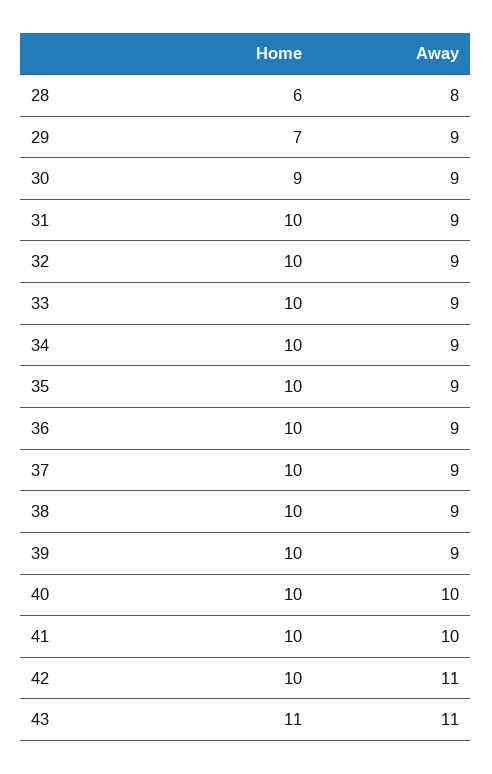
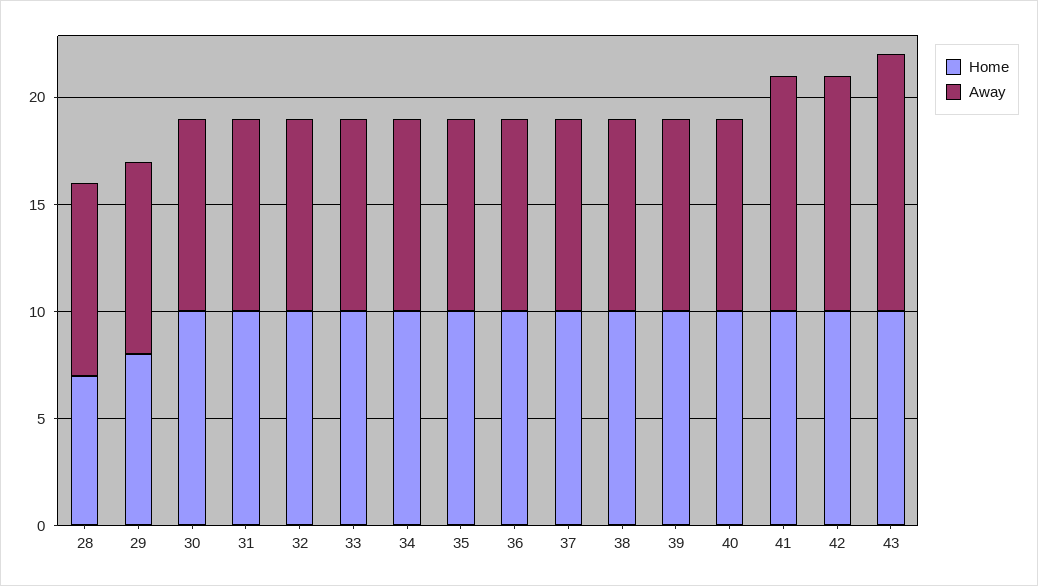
  {
    "Home": {
-     "28": 6,
+     "28": 7,
-     "29": 7,
+     "29": 8,
-     "30": 9,
+     "30": 10,
      "31": 10,
      "32": 10,
      "33": 10,
      "34": 10,
      "35": 10,
      "36": 10,
      "37": 10,
      "38": 10,
      "39": 10,
      "40": 10,
      "41": 10,
      "42": 10,
-     "43": 11
+     "43": 10
    },
    "Away": {
-     "28": 8,
+     "28": 9,
      "29": 9,
      "30": 9,
      "31": 9,
      "32": 9,
      "33": 9,
      "34": 9,
      "35": 9,
      "36": 9,
      "37": 9,
      "38": 9,
      "39": 9,
-     "40": 10,
+     "40": 9,
-     "41": 10,
+     "41": 11,
      "42": 11,
-     "43": 11
+     "43": 12
    }
  }

